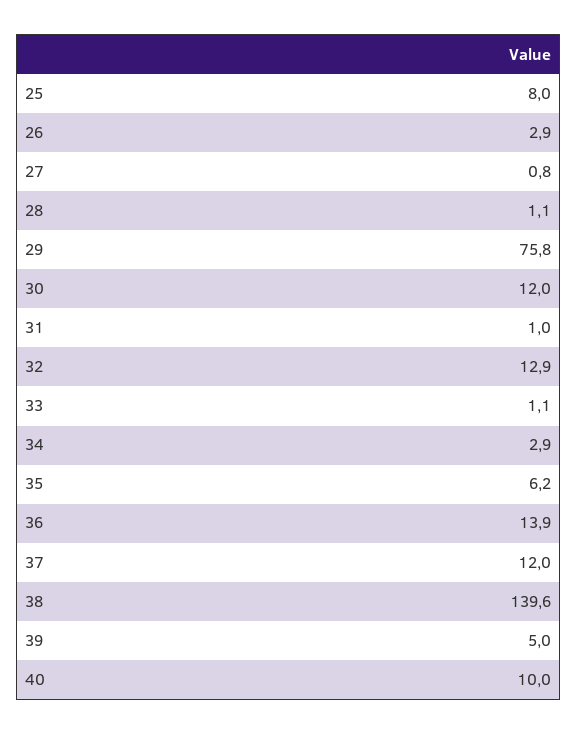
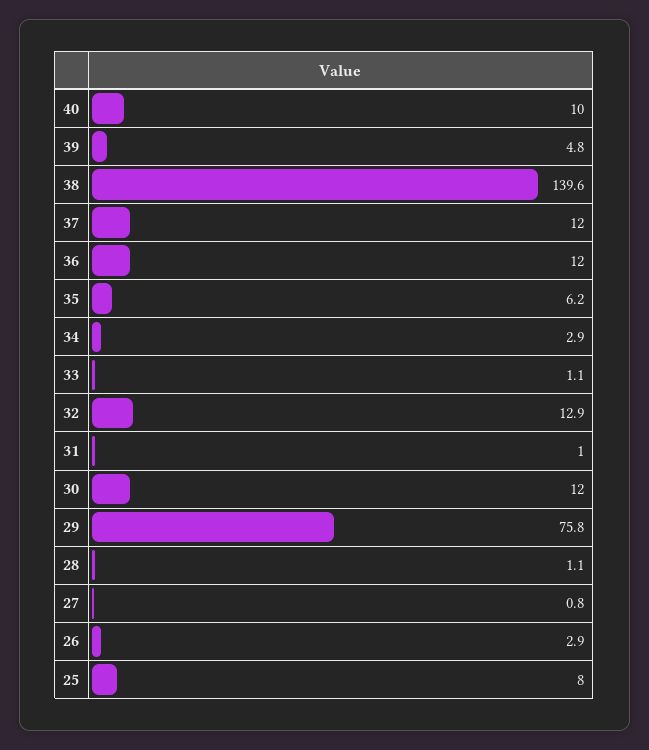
  {
    "25": 8,
    "26": 2.9,
    "27": 0.8,
    "28": 1.1,
    "29": 75.8,
    "30": 12,
    "31": 1,
    "32": 12.9,
    "33": 1.1,
    "34": 2.9,
    "35": 6.2,
-   "36": 13.9,
+   "36": 12,
    "37": 12,
    "38": 139.6,
-   "39": 5,
+   "39": 4.8,
    "40": 10
  }

